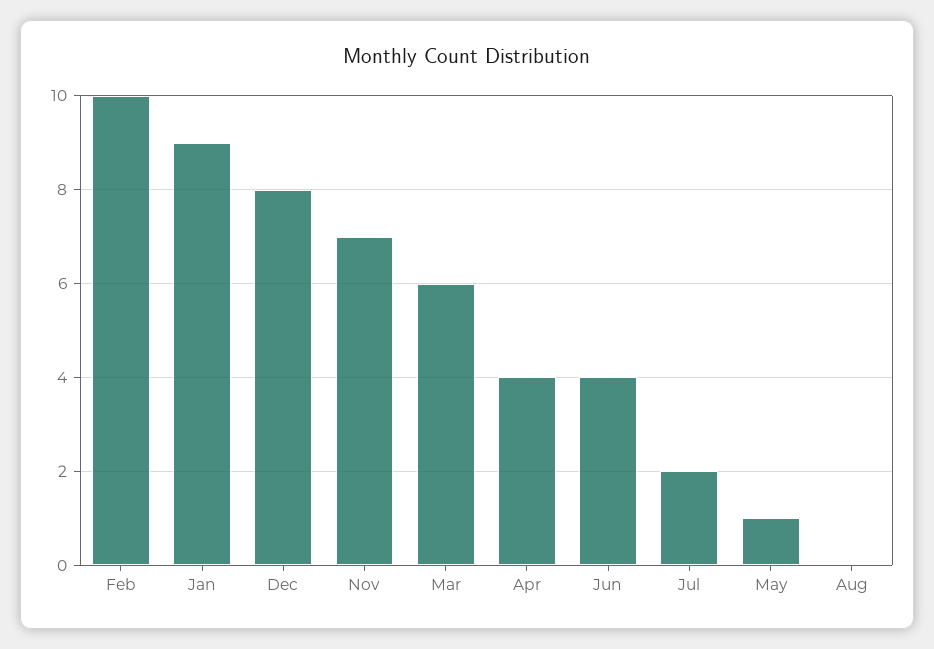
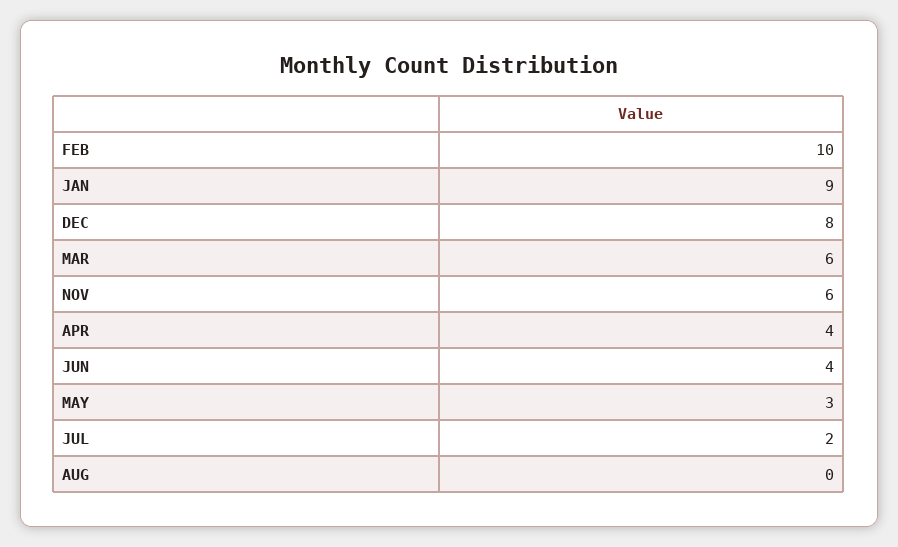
  {
    "Feb": 10,
    "Jan": 9,
    "Dec": 8,
-   "Nov": 7,
+   "Nov": 6,
    "Mar": 6,
    "Apr": 4,
    "Jun": 4,
    "Jul": 2,
-   "May": 1,
+   "May": 3,
    "Aug": 0
  }

